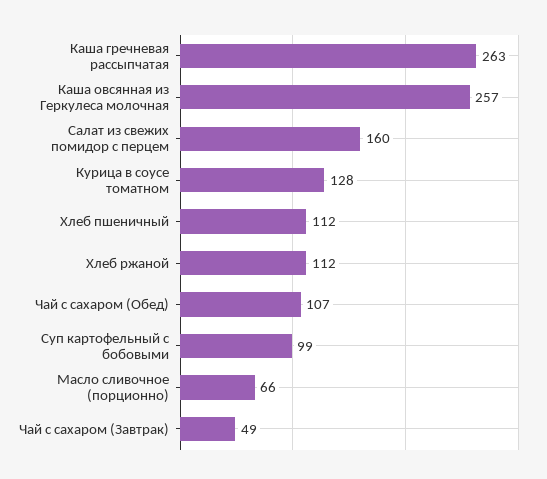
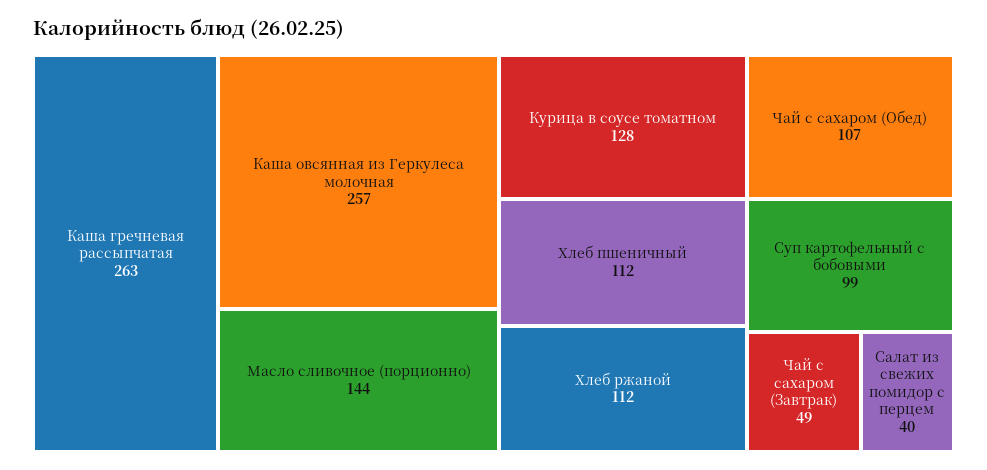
  {
    "Каша гречневая рассыпчатая": 263,
    "Каша овсянная из Геркулеса молочная": 257,
-   "Салат из свежих помидор с перцем": 160,
+   "Салат из свежих помидор с перцем": 40,
    "Курица в соусе томатном": 128,
    "Хлеб пшеничный": 112,
    "Хлеб ржаной": 112,
    "Чай с сахаром (Обед)": 107,
    "Суп картофельный с бобовыми": 99,
-   "Масло сливочное (порционно)": 66,
+   "Масло сливочное (порционно)": 144,
    "Чай с сахаром (Завтрак)": 49
  }

